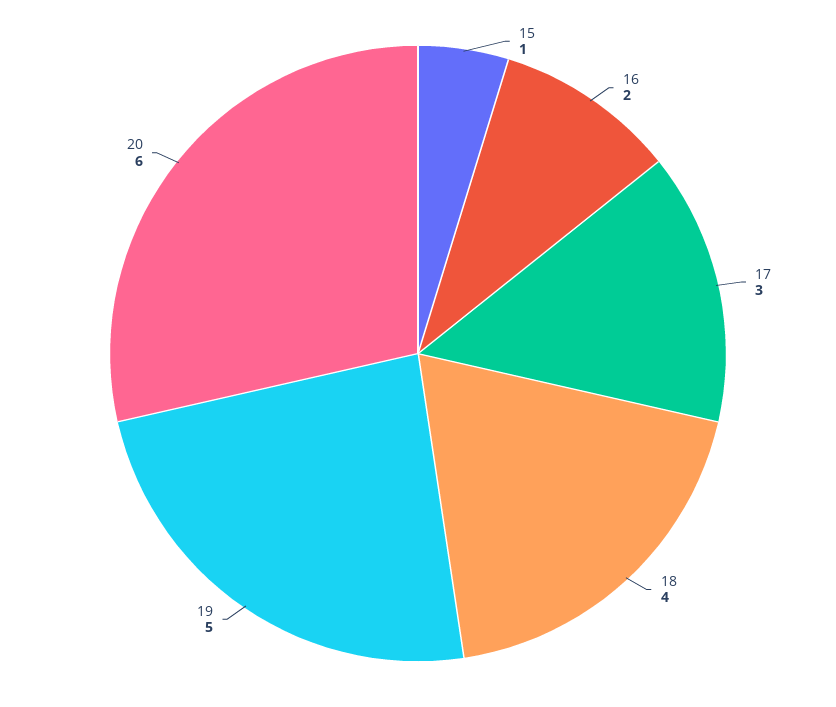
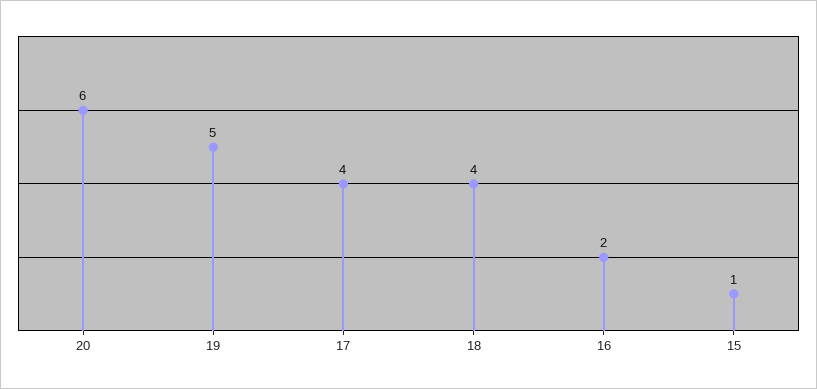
  {
    "15": 1,
    "16": 2,
-   "17": 3,
+   "17": 4,
    "18": 4,
    "19": 5,
    "20": 6
  }

